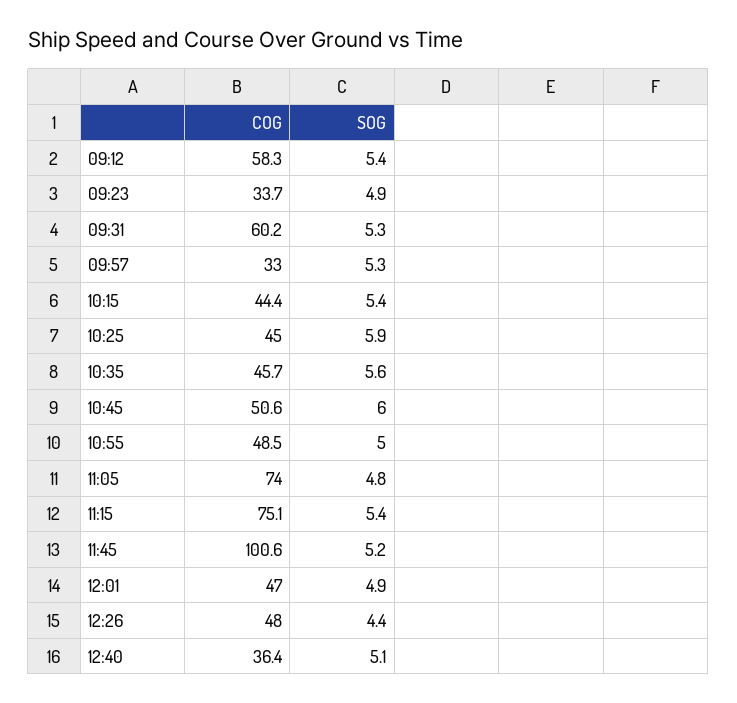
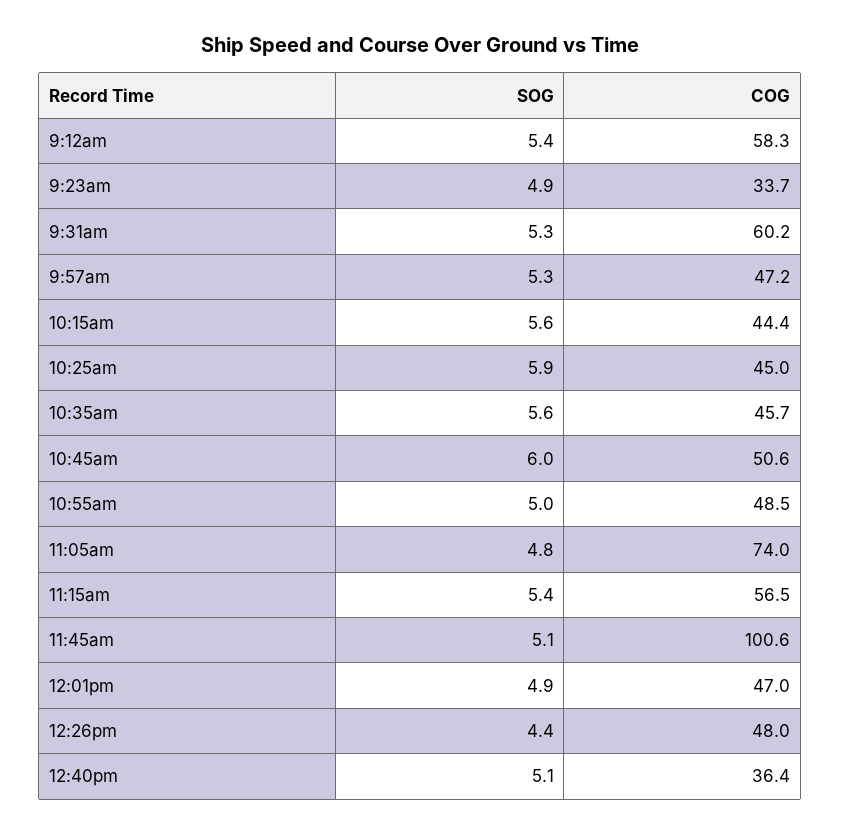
  {
    "COG": {
      "09:12": 58.3,
      "09:23": 33.7,
      "09:31": 60.2,
-     "09:57": 33,
+     "09:57": 47.2,
      "10:15": 44.4,
      "10:25": 45,
      "10:35": 45.7,
      "10:45": 50.6,
      "10:55": 48.5,
      "11:05": 74,
-     "11:15": 75.1,
+     "11:15": 56.5,
      "11:45": 100.6,
      "12:01": 47,
      "12:26": 48,
      "12:40": 36.4
    },
    "SOG": {
      "09:12": 5.4,
      "09:23": 4.9,
      "09:31": 5.3,
      "09:57": 5.3,
-     "10:15": 5.4,
+     "10:15": 5.6,
      "10:25": 5.9,
      "10:35": 5.6,
      "10:45": 6,
      "10:55": 5,
      "11:05": 4.8,
      "11:15": 5.4,
-     "11:45": 5.2,
+     "11:45": 5.1,
      "12:01": 4.9,
      "12:26": 4.4,
      "12:40": 5.1
    }
  }

